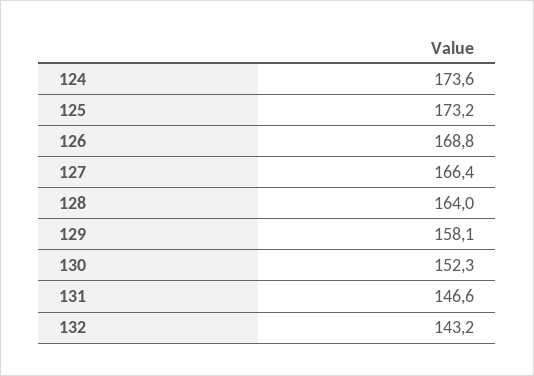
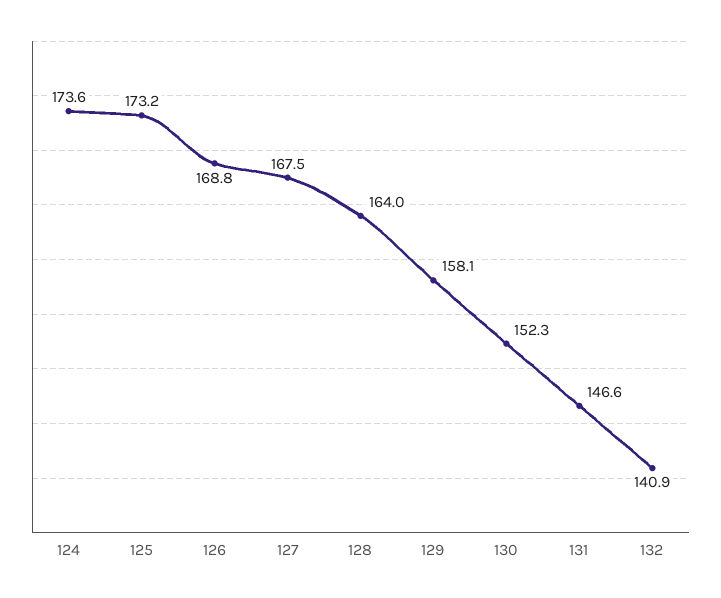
  {
    "124": 173.6,
    "125": 173.2,
    "126": 168.8,
-   "127": 166.4,
+   "127": 167.5,
    "128": 164,
    "129": 158.1,
    "130": 152.3,
    "131": 146.6,
-   "132": 143.2
+   "132": 140.9
  }

